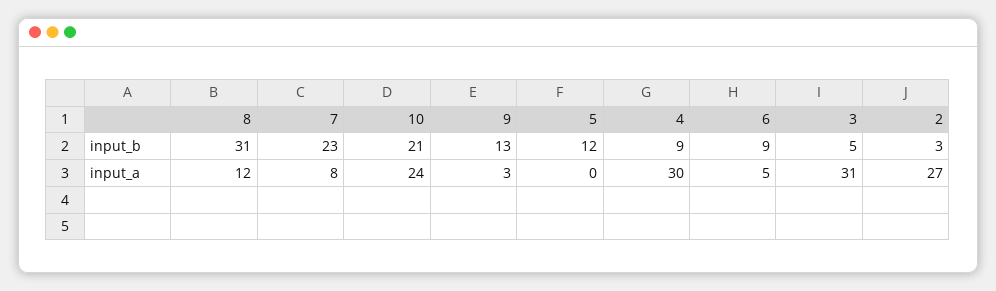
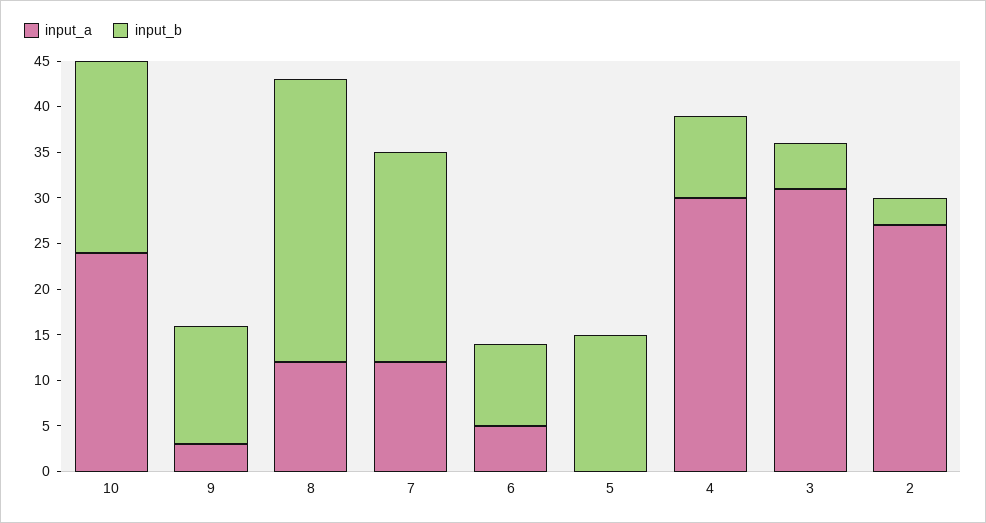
  {
    "input_b": {
      "8": 31,
      "7": 23,
      "10": 21,
      "9": 13,
-     "5": 12,
+     "5": 15,
      "4": 9,
      "6": 9,
      "3": 5,
      "2": 3
    },
    "input_a": {
      "8": 12,
-     "7": 8,
+     "7": 12,
      "10": 24,
      "9": 3,
      "5": 0,
      "4": 30,
      "6": 5,
      "3": 31,
      "2": 27
    }
  }

